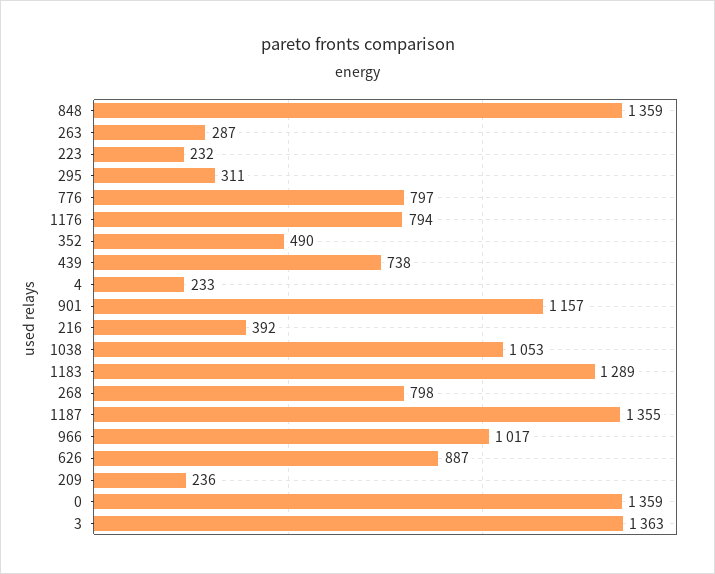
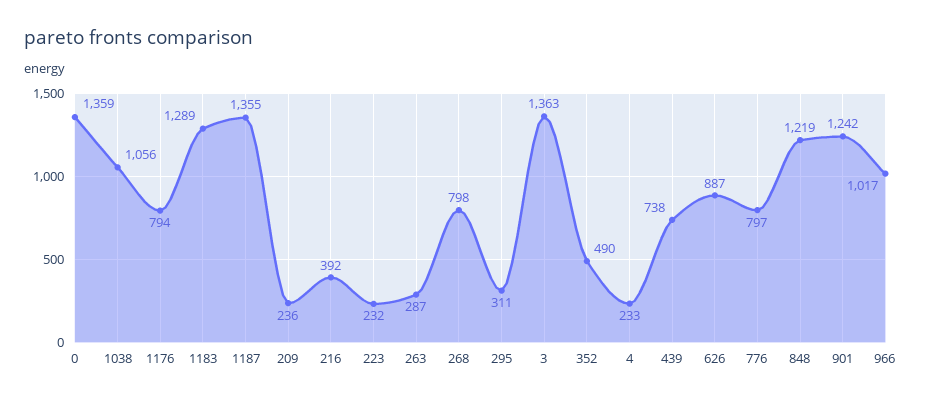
  {
-   "848": 1359,
+   "848": 1219,
    "263": 287,
    "223": 232,
    "295": 311,
    "776": 797,
    "1176": 794,
    "352": 490,
    "439": 738,
    "4": 233,
-   "901": 1157,
+   "901": 1242,
    "216": 392,
-   "1038": 1053,
+   "1038": 1056,
    "1183": 1289,
    "268": 798,
    "1187": 1355,
    "966": 1017,
    "626": 887,
    "209": 236,
    "0": 1359,
    "3": 1363
  }

